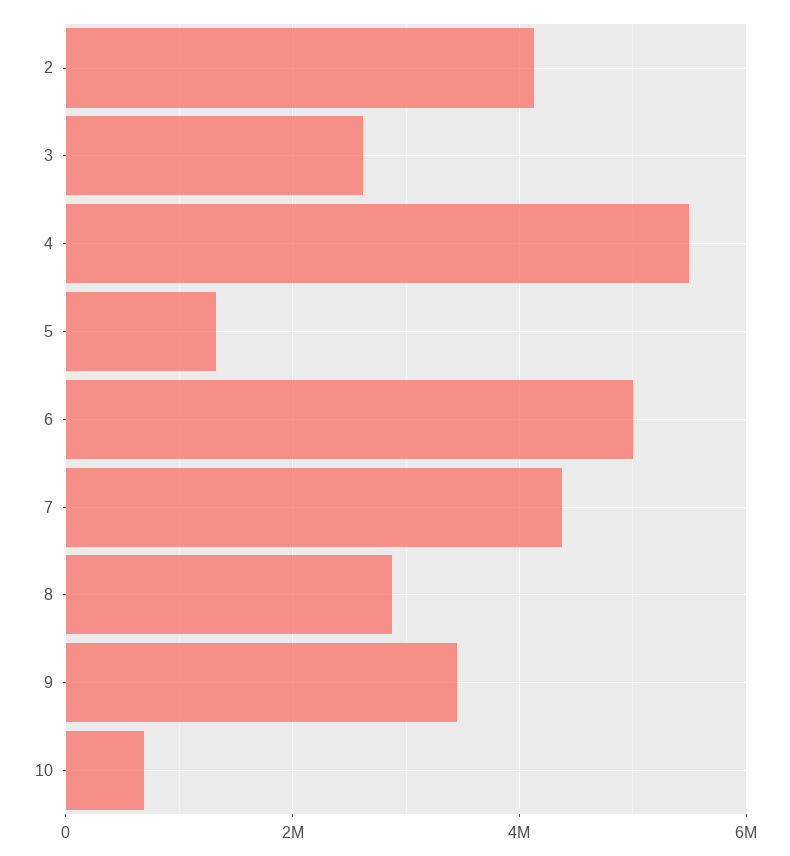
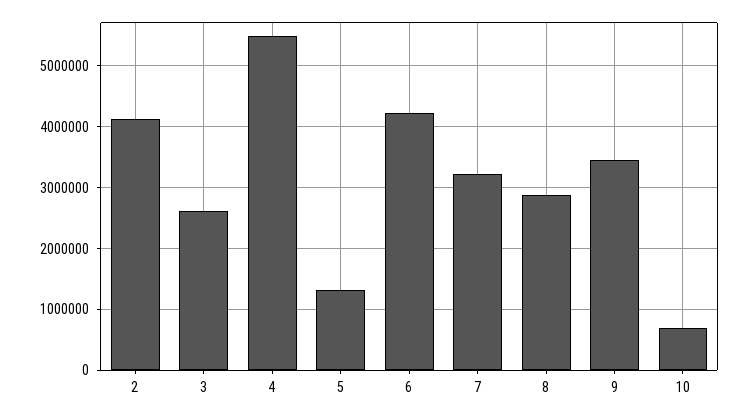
  {
    "2": 4100000,
    "3": 2600000,
    "4": 5500000,
    "5": 1300000,
-   "6": 5000000,
+   "6": 4200000,
-   "7": 4400000,
+   "7": 3200000,
    "8": 2900000,
    "9": 3400000,
    "10": 700000
  }

